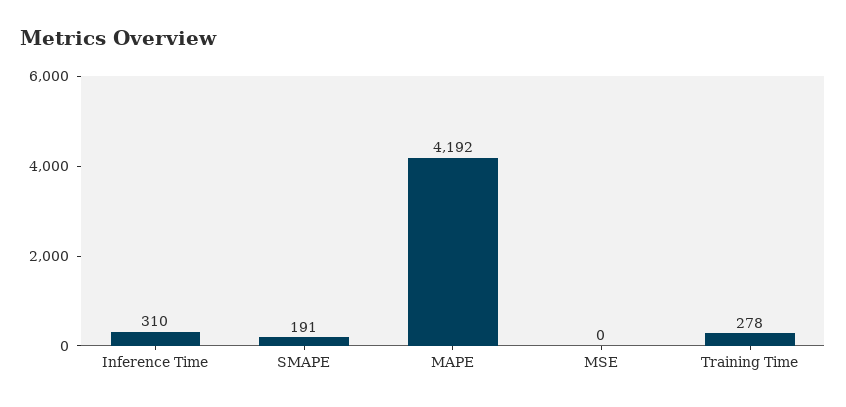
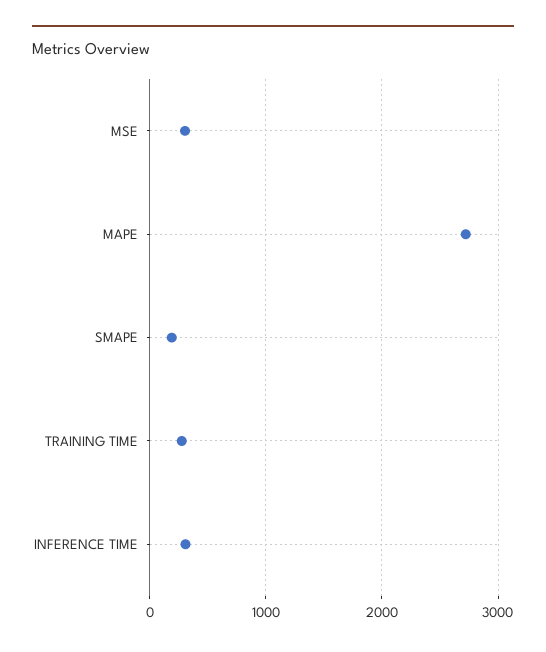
  {
    "Inference Time": 310,
    "SMAPE": 191,
-   "MAPE": 4192,
+   "MAPE": 2700,
-   "MSE": 0,
+   "MSE": 300,
    "Training Time": 278
  }

